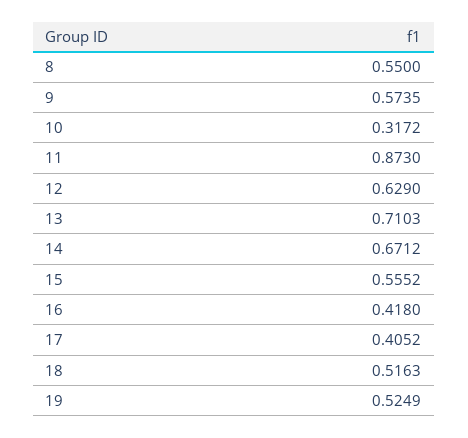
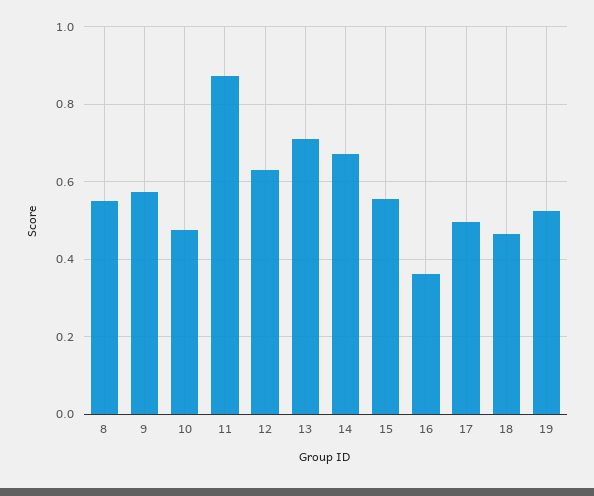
  {
    "8": 0.55,
    "9": 0.5735,
-   "10": 0.3172,
+   "10": 0.48,
    "11": 0.873,
    "12": 0.629,
    "13": 0.7103,
    "14": 0.6712,
    "15": 0.5552,
-   "16": 0.418,
+   "16": 0.36,
-   "17": 0.4052,
+   "17": 0.5,
-   "18": 0.5163,
+   "18": 0.46,
    "19": 0.5249
  }

